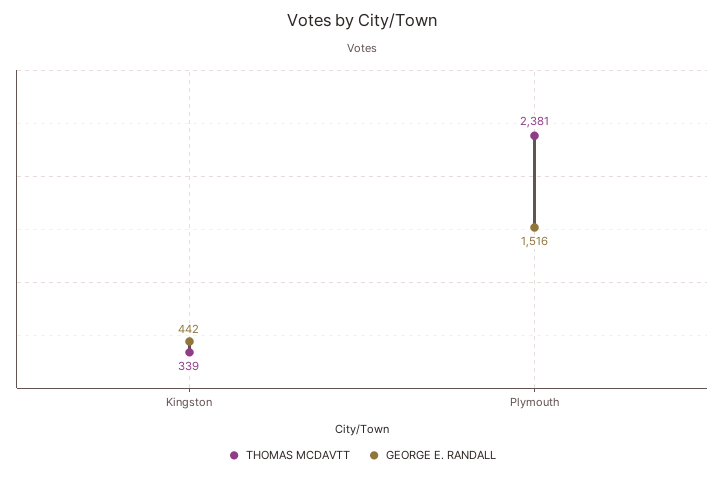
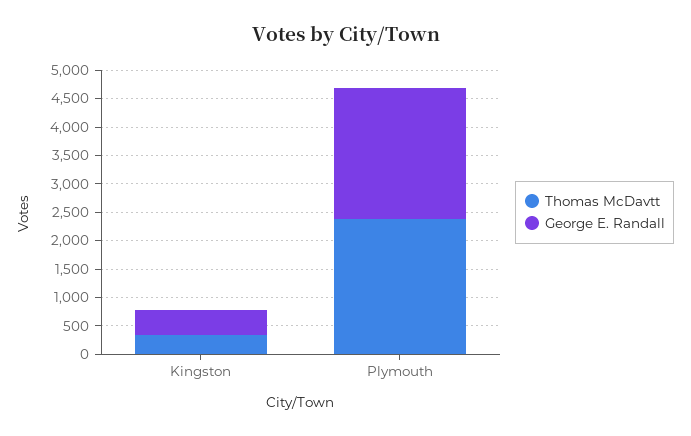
  {
    "THOMAS MCDAVTT": {
      "Kingston": 339,
      "Plymouth": 2381
    },
    "GEORGE E. RANDALL": {
      "Kingston": 442,
-     "Plymouth": 1516
+     "Plymouth": 2250
    }
  }

